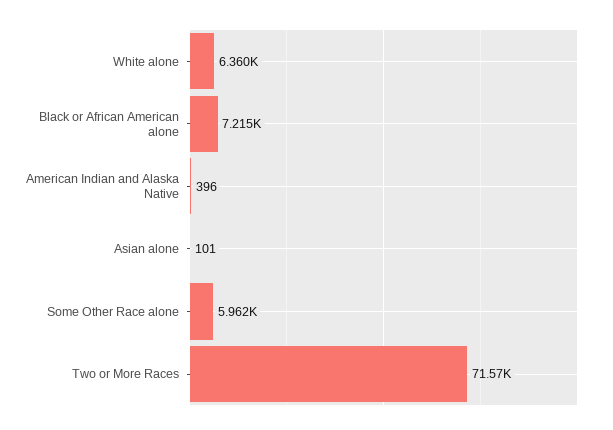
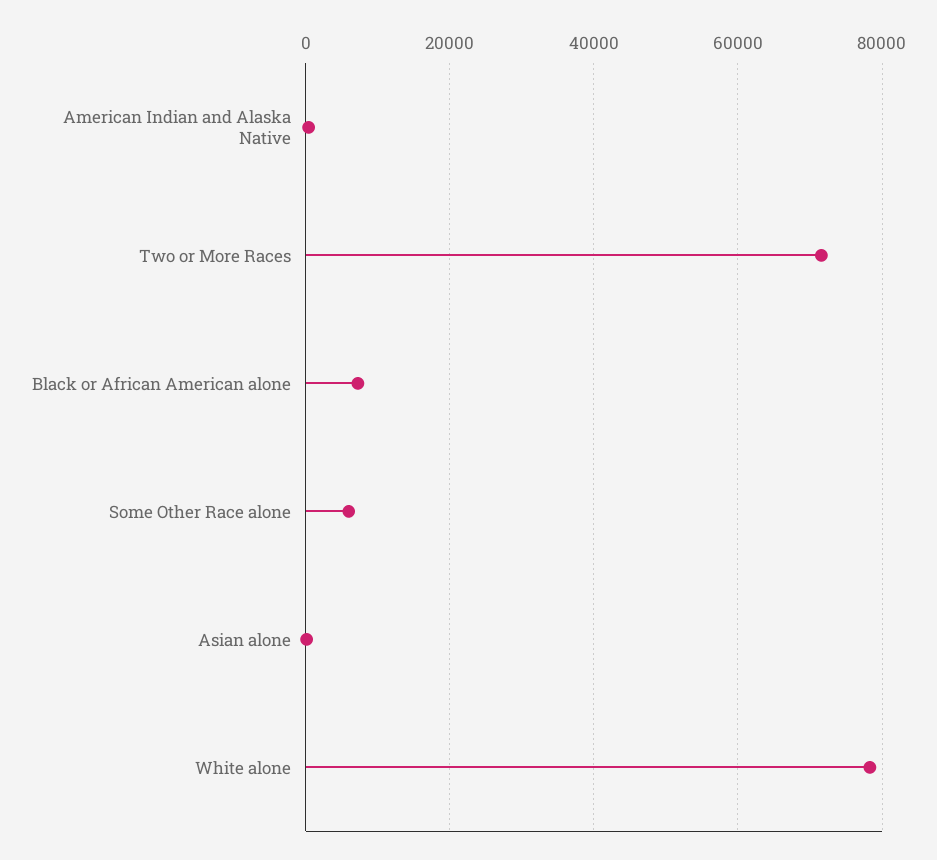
  {
-   "White alone": 6360,
+   "White alone": 78000,
    "Black or African American alone": 7215,
    "American Indian and Alaska Native": 396,
    "Asian alone": 101,
    "Some Other Race alone": 5962,
    "Two or More Races": 71570
  }

